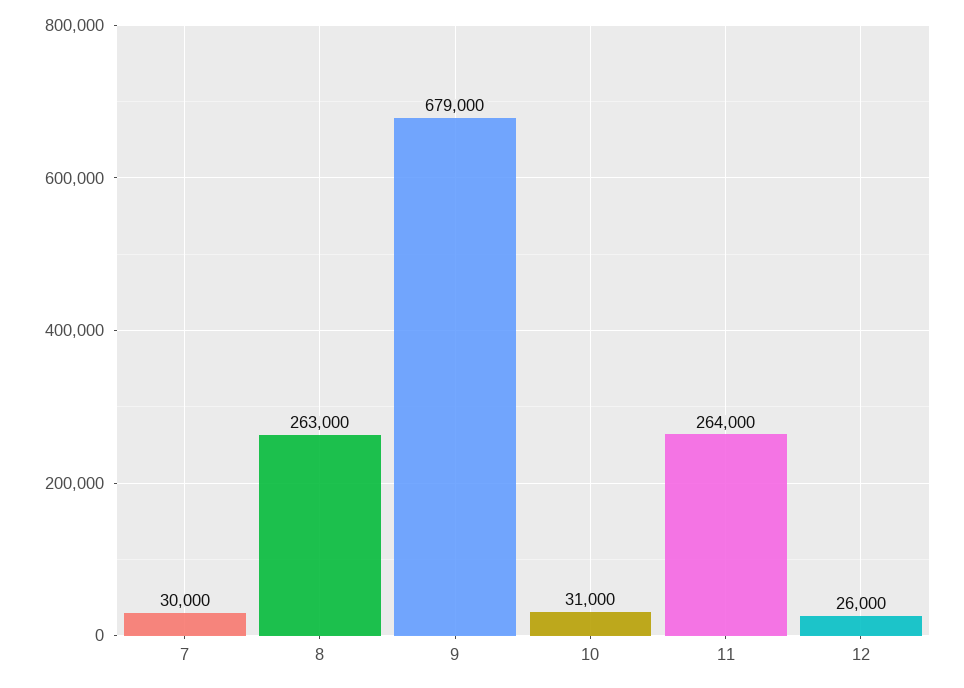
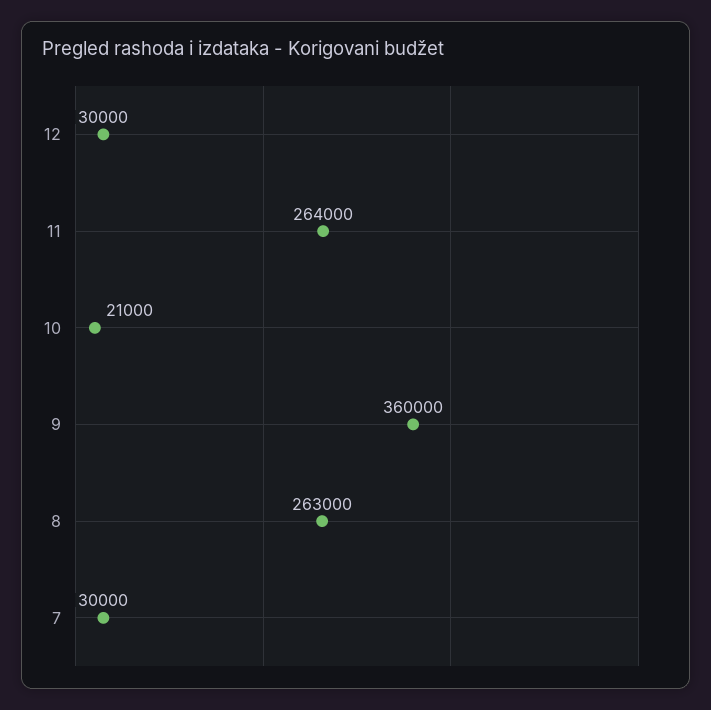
  {
    "7": 30000,
    "8": 263000,
-   "9": 679000,
+   "9": 360000,
-   "10": 31000,
+   "10": 21000,
    "11": 264000,
-   "12": 26000
+   "12": 30000
  }

